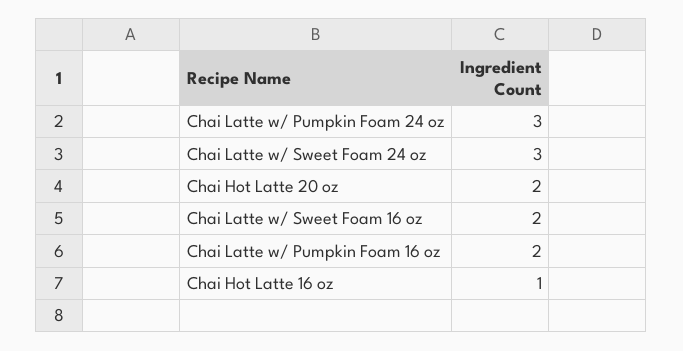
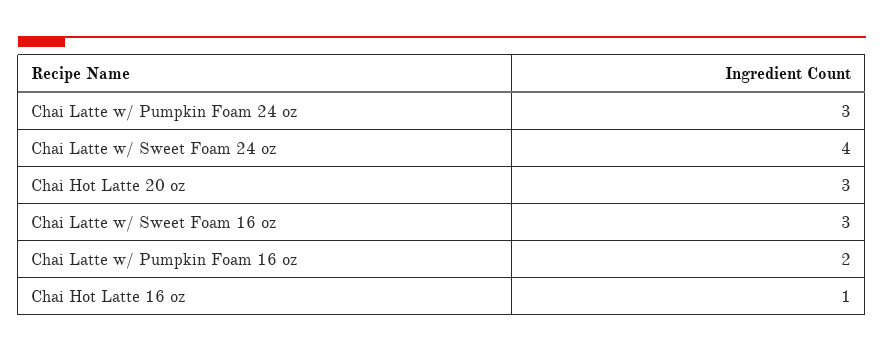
  {
    "Chai Latte w/ Pumpkin Foam 24 oz": 3,
-   "Chai Latte w/ Sweet Foam 24 oz": 3,
+   "Chai Latte w/ Sweet Foam 24 oz": 4,
-   "Chai Hot Latte 20 oz": 2,
+   "Chai Hot Latte 20 oz": 3,
-   "Chai Latte w/ Sweet Foam 16 oz": 2,
+   "Chai Latte w/ Sweet Foam 16 oz": 3,
    "Chai Latte w/ Pumpkin Foam 16 oz": 2,
    "Chai Hot Latte 16 oz": 1
  }

